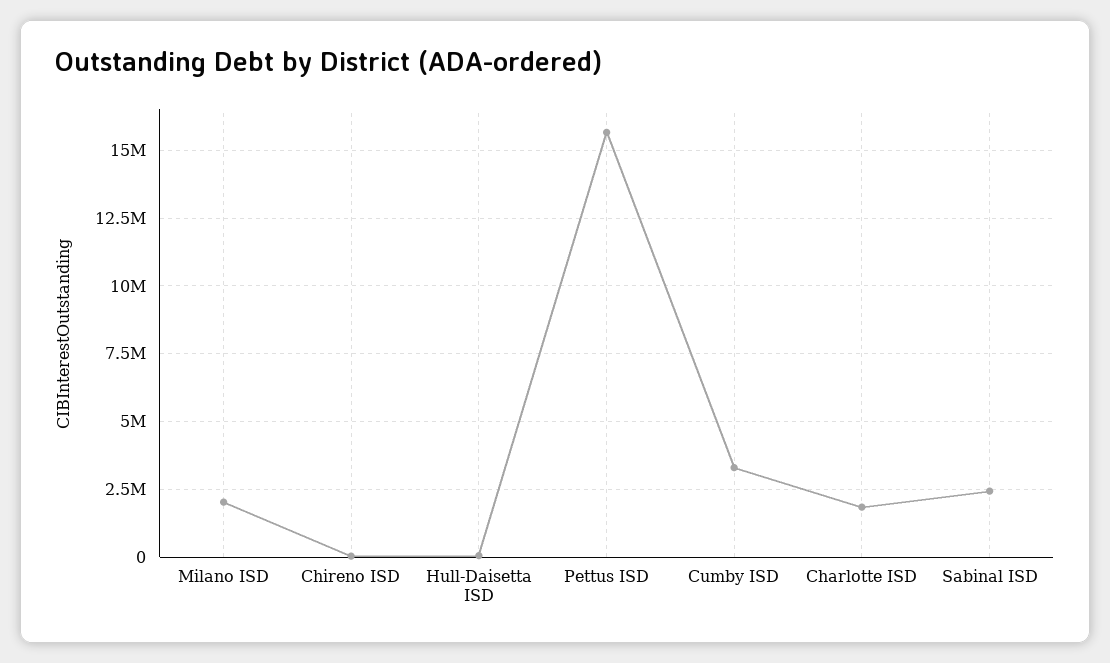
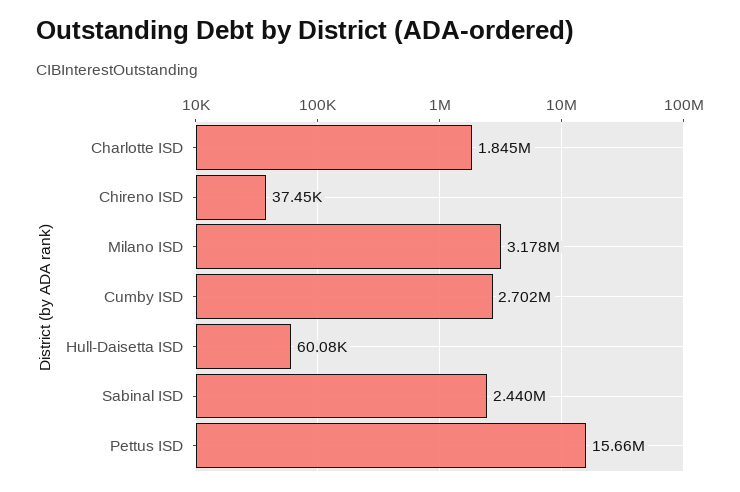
  {
-   "Milano ISD": 2000000,
+   "Milano ISD": 3178000,
    "Chireno ISD": 37450,
    "Hull-Daisetta ISD": 60080,
    "Pettus ISD": 15660000,
-   "Cumby ISD": 3250000,
+   "Cumby ISD": 2702000,
    "Charlotte ISD": 1845000,
    "Sabinal ISD": 2440000
  }

